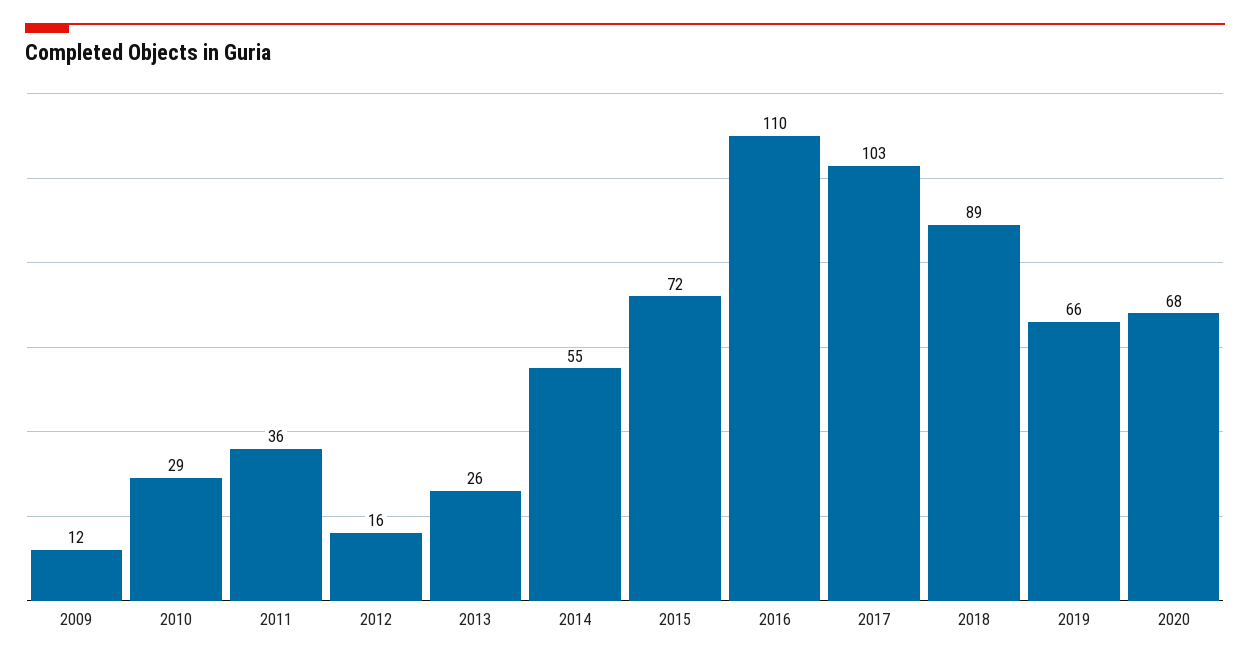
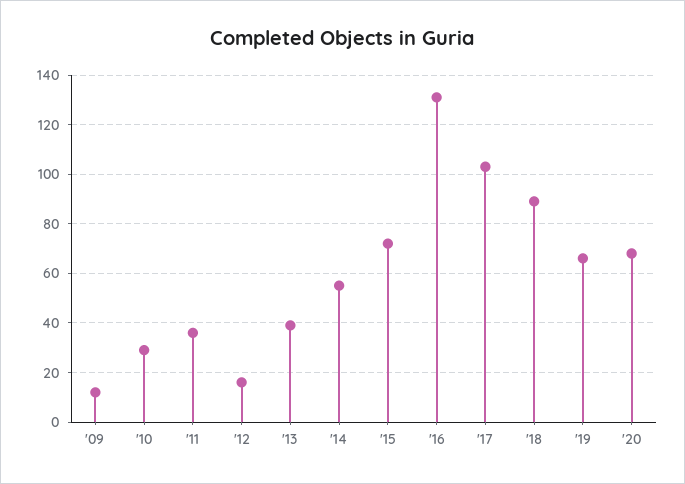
  {
    "2009": 12,
    "2010": 29,
    "2011": 36,
    "2012": 16,
-   "2013": 26,
+   "2013": 40,
    "2014": 55,
    "2015": 72,
-   "2016": 110,
+   "2016": 130,
    "2017": 103,
    "2018": 89,
    "2019": 66,
    "2020": 68
  }

